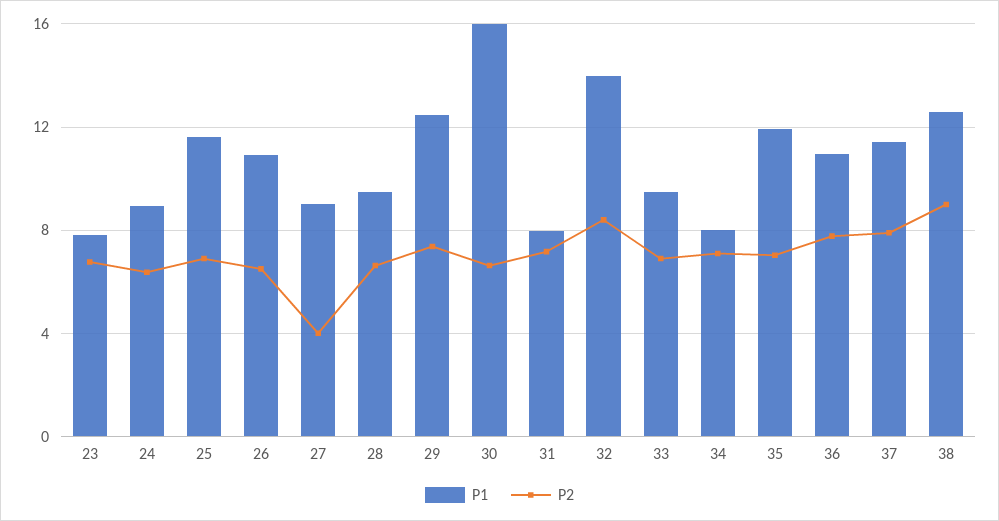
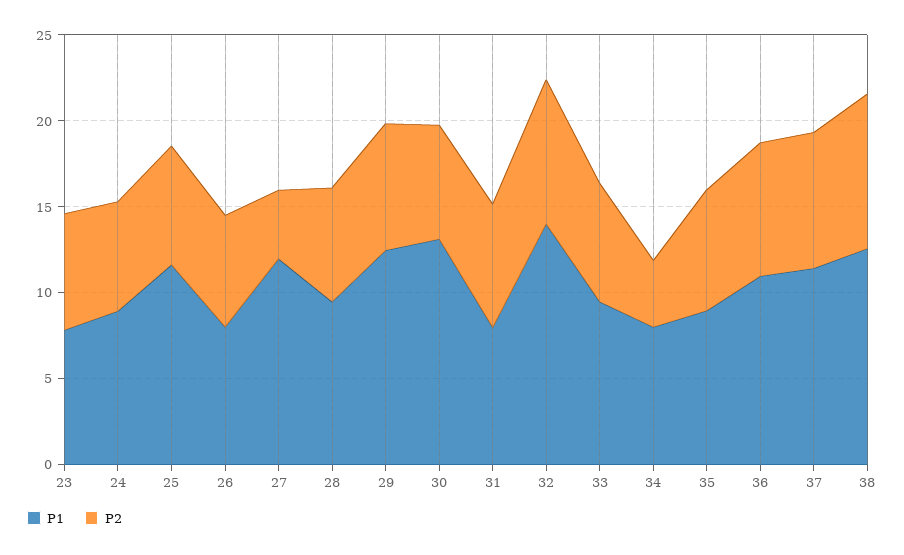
  {
    "P1": {
      "23": 8,
      "24": 9,
      "25": 11.5,
-     "26": 11,
+     "26": 8,
-     "27": 9,
+     "27": 12,
      "28": 9.5,
      "29": 12.5,
-     "30": 16,
+     "30": 13,
      "31": 8,
      "32": 14,
      "33": 9.5,
      "34": 8,
-     "35": 12,
+     "35": 9,
      "36": 11,
      "37": 11.5,
      "38": 12.5
    },
    "P2": {
      "23": 7,
      "24": 6.5,
      "25": 7,
      "26": 6.5,
      "27": 4,
      "28": 6.5,
      "29": 7.5,
      "30": 6.5,
      "31": 7,
      "32": 8.5,
      "33": 7,
-     "34": 7,
+     "34": 4,
      "35": 7,
      "36": 8,
      "37": 8,
      "38": 9
    }
  }

